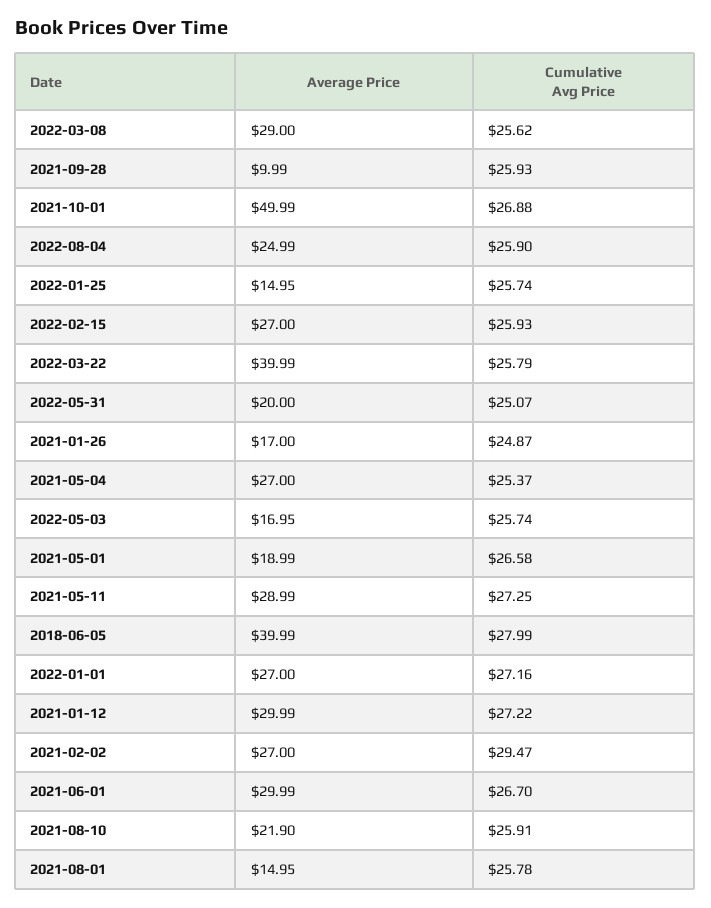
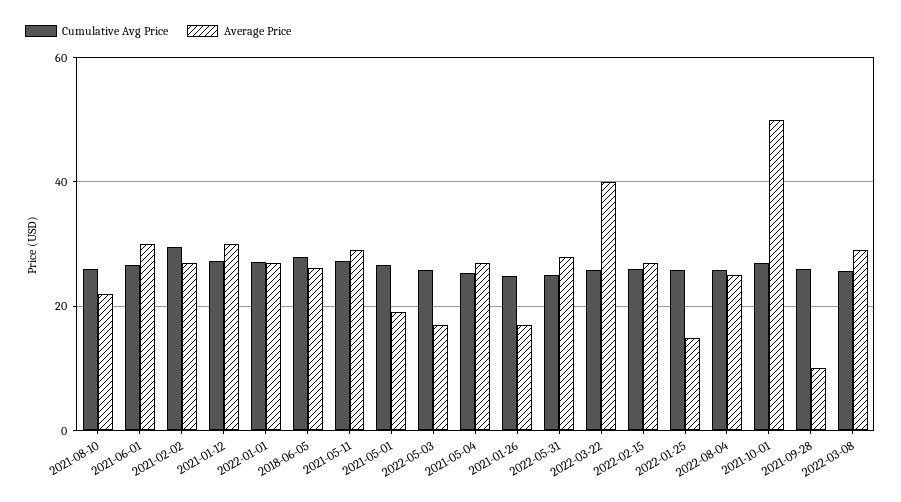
  {
    "Average Price": {
      "2022-03-08": 29,
      "2021-09-28": 9.99,
      "2021-10-01": 49.99,
      "2022-08-04": 24.99,
      "2022-01-25": 14.95,
      "2022-02-15": 27,
      "2022-03-22": 39.99,
-     "2022-05-31": 20,
+     "2022-05-31": 28,
      "2021-01-26": 17,
      "2021-05-04": 27,
      "2022-05-03": 16.95,
      "2021-05-01": 18.99,
      "2021-05-11": 28.99,
-     "2018-06-05": 39.99,
+     "2018-06-05": 26,
      "2022-01-01": 27,
      "2021-01-12": 29.99,
      "2021-02-02": 27,
      "2021-06-01": 29.99,
-     "2021-08-10": 21.9,
+     "2021-08-10": 21.9
-     "2021-08-01": 14.95
    },
    "Cumulative Avg Price": {
      "2022-03-08": 25.62,
      "2021-09-28": 25.93,
      "2021-10-01": 26.88,
      "2022-08-04": 25.9,
      "2022-01-25": 25.74,
      "2022-02-15": 25.93,
      "2022-03-22": 25.79,
      "2022-05-31": 25.07,
      "2021-01-26": 24.87,
      "2021-05-04": 25.37,
      "2022-05-03": 25.74,
      "2021-05-01": 26.58,
      "2021-05-11": 27.25,
      "2018-06-05": 27.99,
      "2022-01-01": 27.16,
      "2021-01-12": 27.22,
      "2021-02-02": 29.47,
      "2021-06-01": 26.7,
-     "2021-08-10": 25.91,
+     "2021-08-10": 25.91
-     "2021-08-01": 25.78
    }
  }

